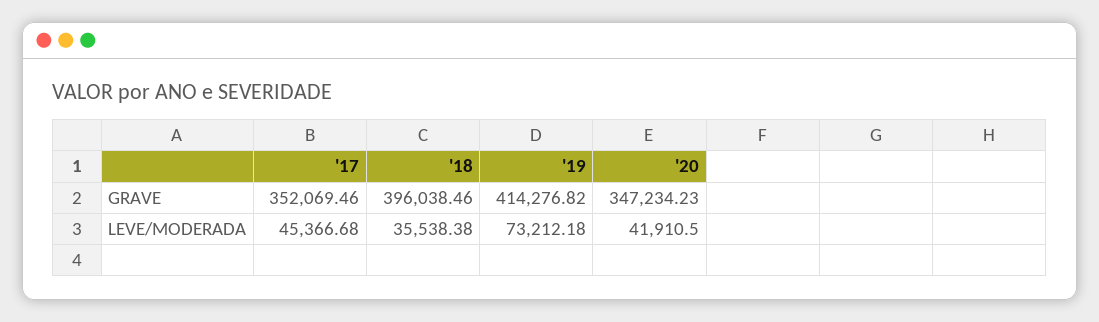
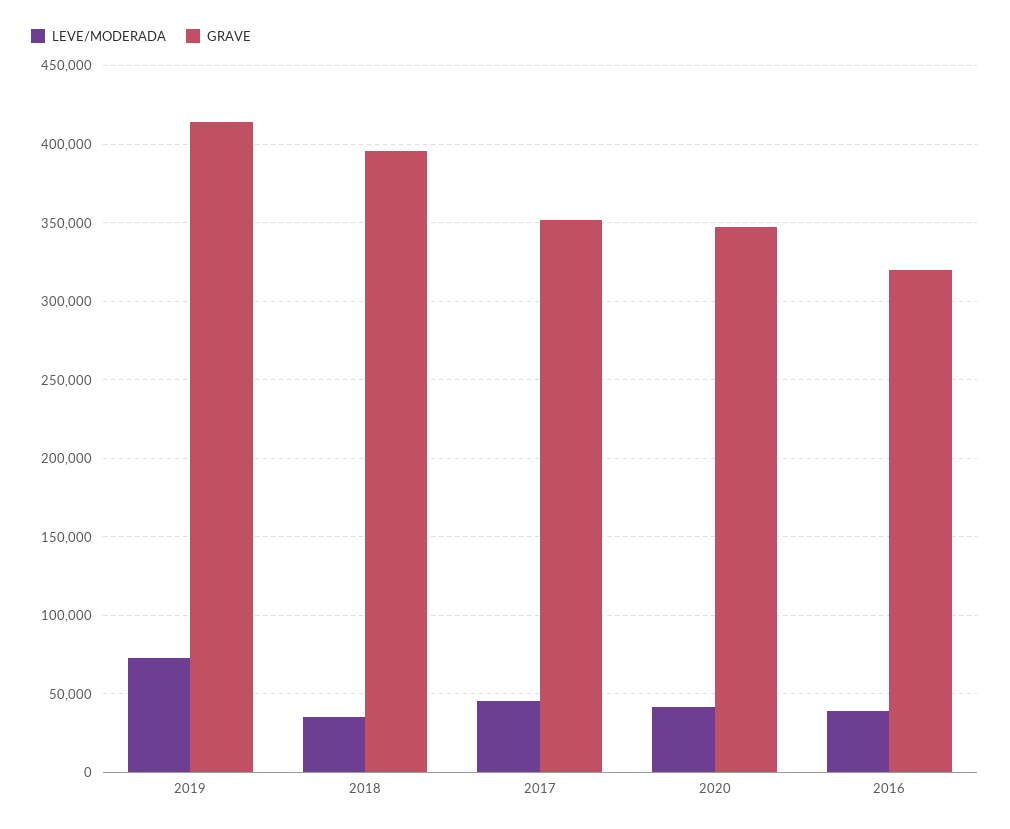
  {
    "GRAVE": {
      "'17": 352069.46,
      "'18": 396038.46,
      "'19": 414276.82,
-     "'20": 347234.23
+     "'20": 347234.23,
+     "2016": 320000
    },
    "LEVE/MODERADA": {
      "'17": 45366.68,
      "'18": 35538.38,
      "'19": 73212.18,
-     "'20": 41910.5
+     "'20": 41910.5,
+     "2016": 40000
    }
  }

